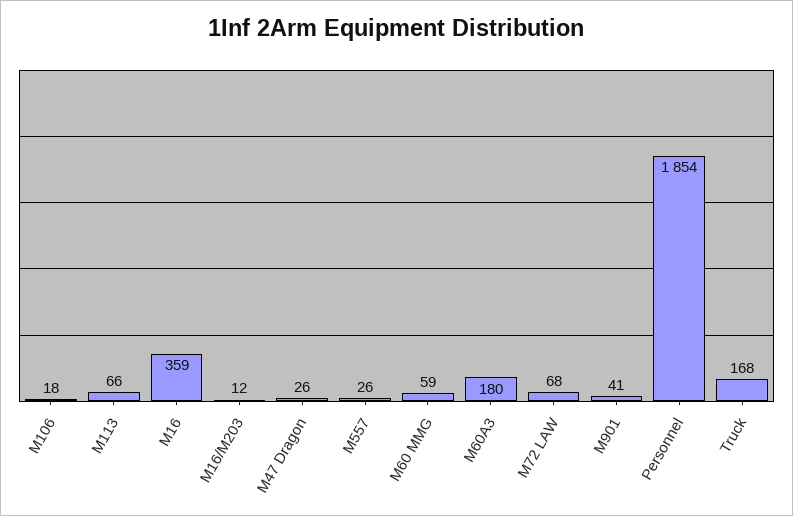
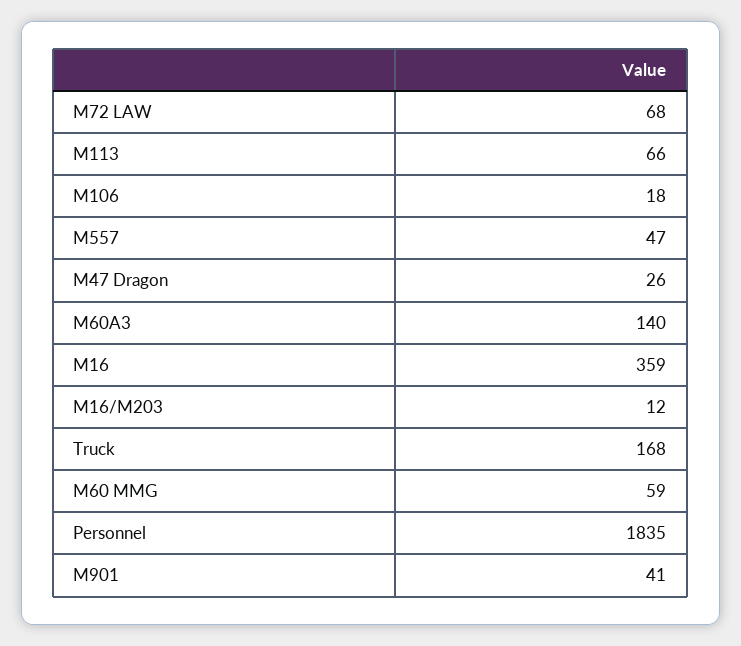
  {
    "M106": 18,
    "M113": 66,
    "M16": 359,
    "M16/M203": 12,
    "M47 Dragon": 26,
-   "M557": 26,
+   "M557": 47,
    "M60 MMG": 59,
-   "M60A3": 180,
+   "M60A3": 140,
    "M72 LAW": 68,
    "M901": 41,
-   "Personnel": 1854,
+   "Personnel": 1835,
    "Truck": 168
  }

